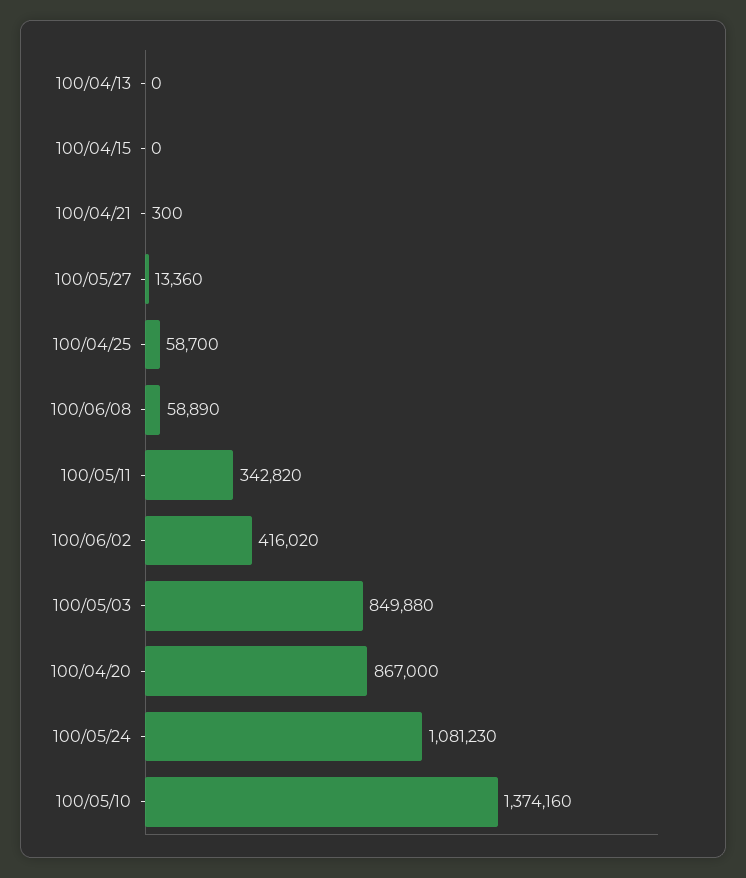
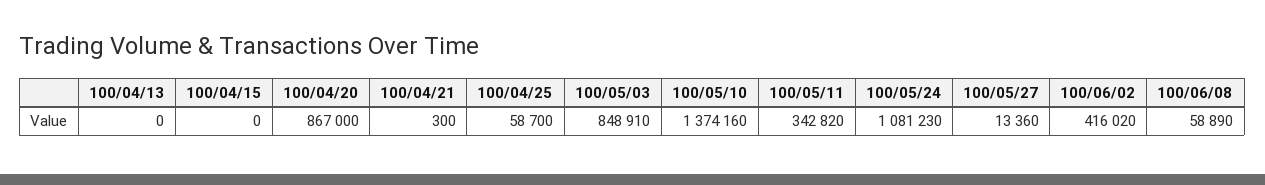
  {
    "100/04/13": 0,
    "100/04/15": 0,
    "100/04/21": 300,
    "100/05/27": 13360,
    "100/04/25": 58700,
    "100/06/08": 58890,
    "100/05/11": 342820,
    "100/06/02": 416020,
-   "100/05/03": 849880,
+   "100/05/03": 848910,
    "100/04/20": 867000,
    "100/05/24": 1081230,
    "100/05/10": 1374160
  }

